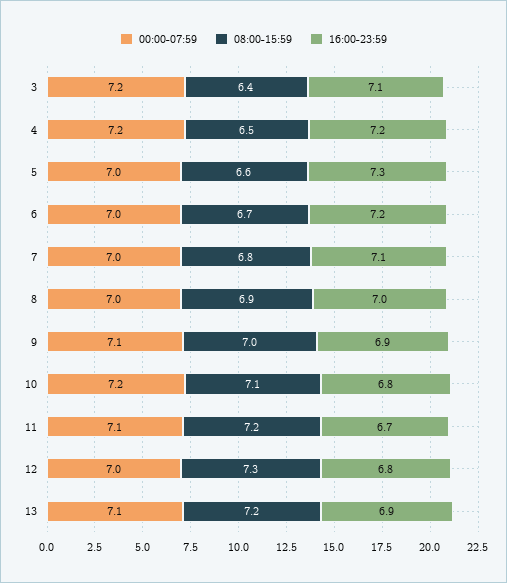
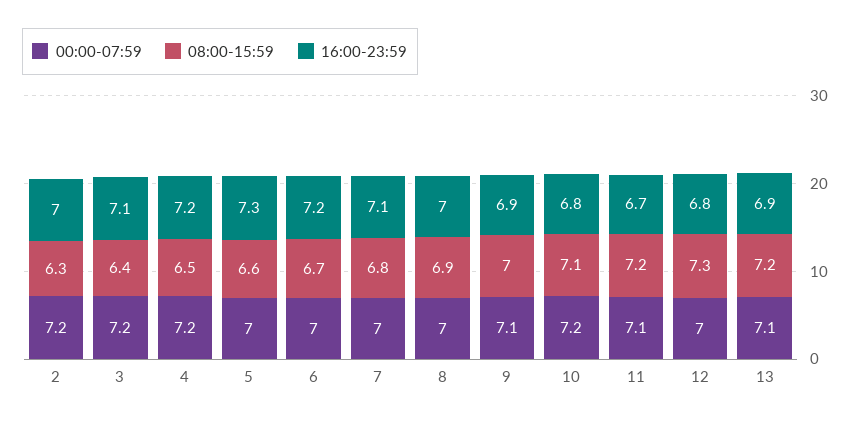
  {
    "00:00-07:59": {
      "3": 7.2,
      "4": 7.2,
      "5": 7,
      "6": 7,
      "7": 7,
      "8": 7,
      "9": 7.1,
      "10": 7.2,
      "11": 7.1,
      "12": 7,
-     "13": 7.1
+     "13": 7.1,
+     "2": 7.2
    },
    "08:00-15:59": {
      "3": 6.4,
      "4": 6.5,
      "5": 6.6,
      "6": 6.7,
      "7": 6.8,
      "8": 6.9,
      "9": 7,
      "10": 7.1,
      "11": 7.2,
      "12": 7.3,
-     "13": 7.2
+     "13": 7.2,
+     "2": 6.3
    },
    "16:00-23:59": {
      "3": 7.1,
      "4": 7.2,
      "5": 7.3,
      "6": 7.2,
      "7": 7.1,
      "8": 7,
      "9": 6.9,
      "10": 6.8,
      "11": 6.7,
      "12": 6.8,
-     "13": 6.9
+     "13": 6.9,
+     "2": 7
    }
  }

